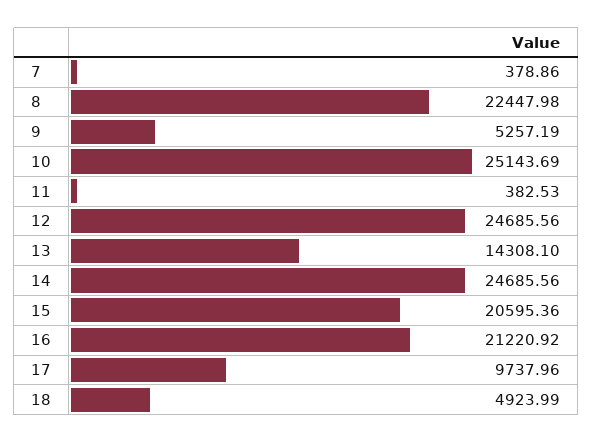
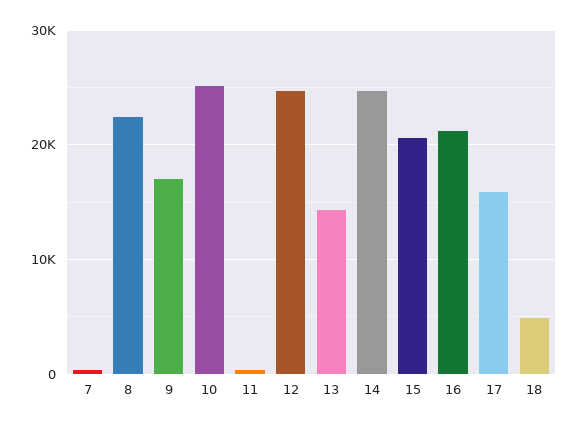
  {
    "7": 378.86,
    "8": 22447.98,
-   "9": 5257.19,
+   "9": 17000,
    "10": 25143.69,
    "11": 382.53,
    "12": 24685.56,
    "13": 14308.1,
    "14": 24685.56,
    "15": 20595.36,
    "16": 21220.92,
-   "17": 9737.96,
+   "17": 16000,
    "18": 4923.99
  }

